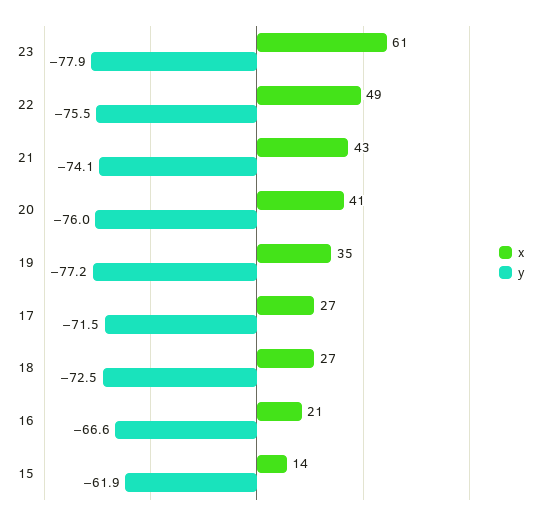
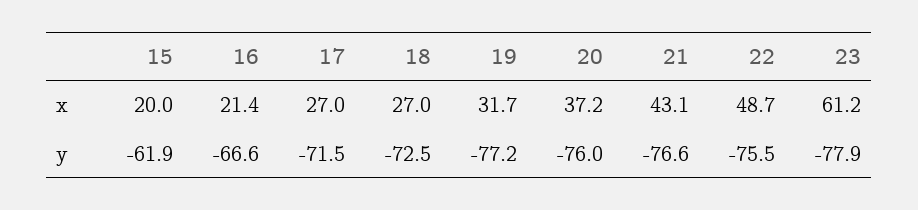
  {
    "x": {
      "23": 61.2,
      "22": 48.7,
      "21": 43.1,
-     "20": 41,
+     "20": 37.2,
-     "19": 35,
+     "19": 31.7,
      "17": 27,
      "18": 27,
      "16": 21.4,
-     "15": 14
+     "15": 20
    },
    "y": {
      "23": -77.9,
      "22": -75.5,
-     "21": -74.1,
+     "21": -76.6,
      "20": -76,
      "19": -77.2,
      "17": -71.5,
      "18": -72.5,
      "16": -66.6,
      "15": -61.9
    }
  }

